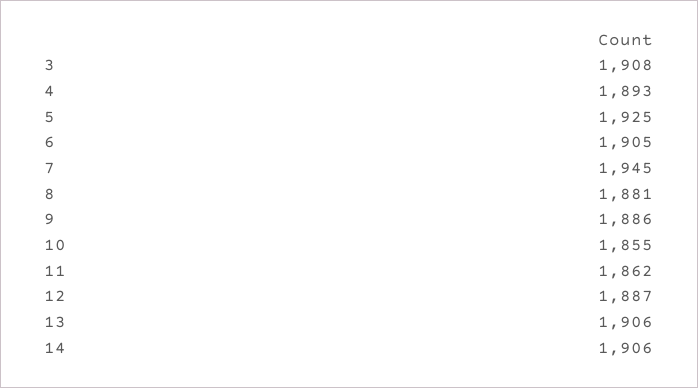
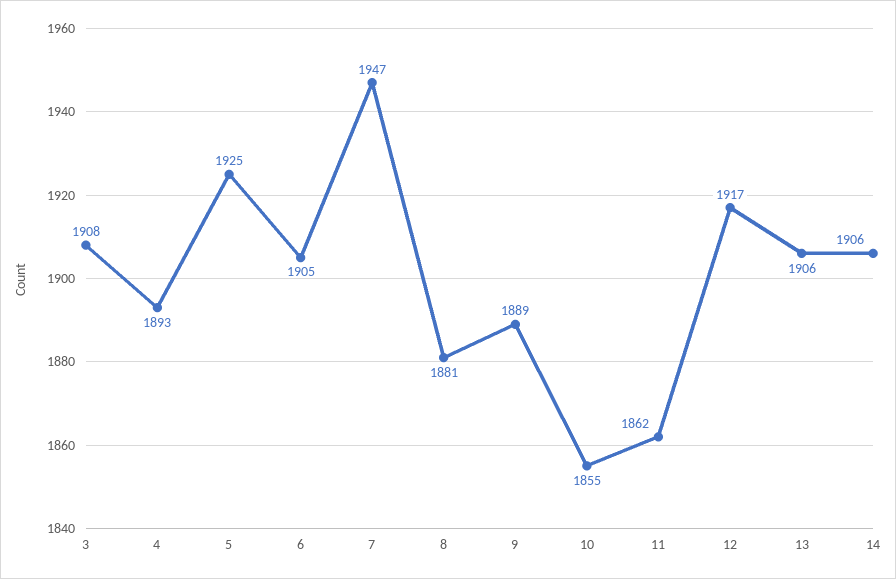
  {
    "3": 1908,
    "4": 1893,
    "5": 1925,
    "6": 1905,
-   "7": 1945,
+   "7": 1947,
    "8": 1881,
-   "9": 1886,
+   "9": 1889,
    "10": 1855,
    "11": 1862,
-   "12": 1887,
+   "12": 1917,
    "13": 1906,
    "14": 1906
  }

